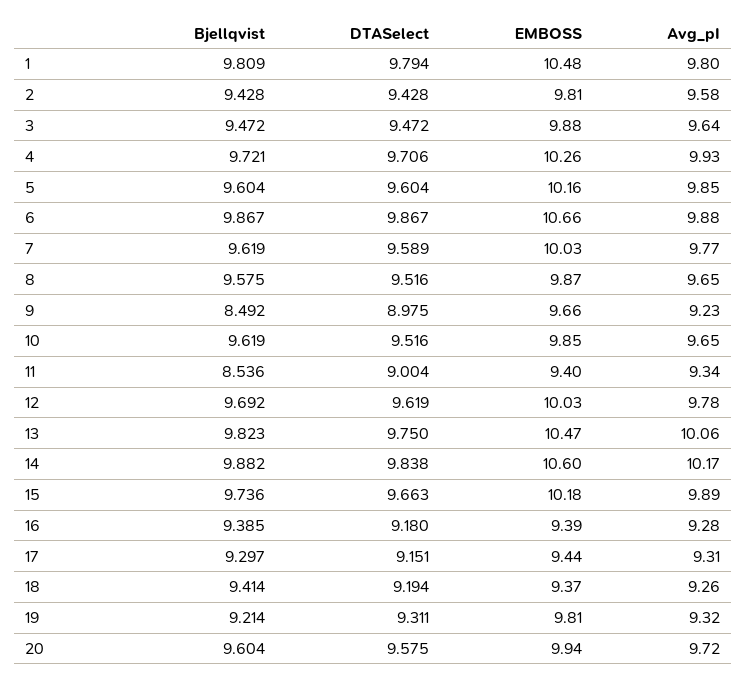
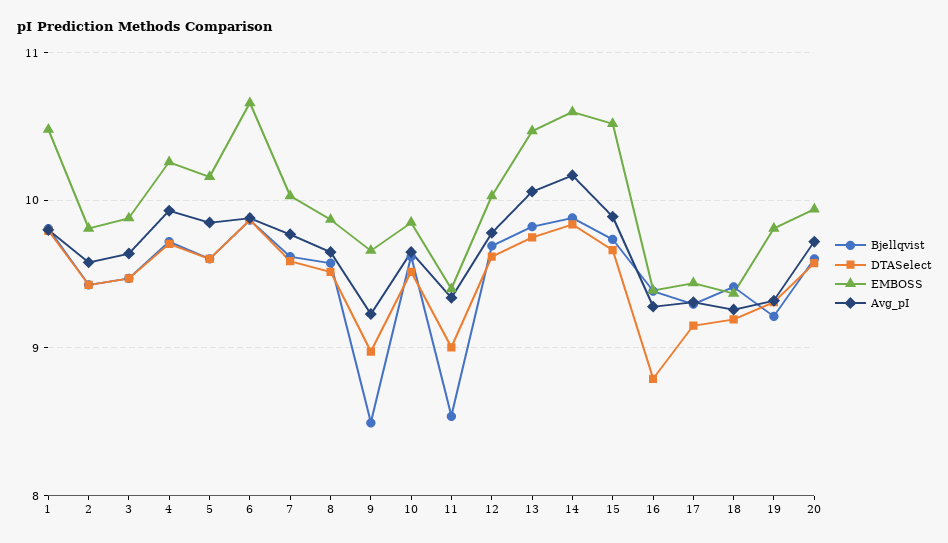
  {
    "Bjellqvist": {
      "1": 9.809,
      "2": 9.428,
      "3": 9.472,
      "4": 9.721,
      "5": 9.604,
      "6": 9.867,
      "7": 9.619,
      "8": 9.575,
      "9": 8.492,
      "10": 9.619,
      "11": 8.536,
      "12": 9.692,
      "13": 9.823,
      "14": 9.882,
      "15": 9.736,
      "16": 9.385,
      "17": 9.297,
      "18": 9.414,
      "19": 9.214,
      "20": 9.604
    },
    "DTASelect": {
      "1": 9.794,
      "2": 9.428,
      "3": 9.472,
      "4": 9.706,
      "5": 9.604,
      "6": 9.867,
      "7": 9.589,
      "8": 9.516,
      "9": 8.975,
      "10": 9.516,
      "11": 9.004,
      "12": 9.619,
      "13": 9.75,
      "14": 9.838,
      "15": 9.663,
-     "16": 9.18,
+     "16": 8.8,
      "17": 9.151,
      "18": 9.194,
      "19": 9.311,
      "20": 9.575
    },
    "EMBOSS": {
      "1": 10.48,
      "2": 9.81,
      "3": 9.88,
      "4": 10.26,
      "5": 10.16,
      "6": 10.66,
      "7": 10.03,
      "8": 9.87,
      "9": 9.66,
      "10": 9.85,
      "11": 9.4,
      "12": 10.03,
      "13": 10.47,
      "14": 10.6,
-     "15": 10.18,
+     "15": 10.5,
      "16": 9.39,
      "17": 9.44,
      "18": 9.37,
      "19": 9.81,
      "20": 9.94
    },
    "Avg_pI": {
      "1": 9.8,
      "2": 9.58,
      "3": 9.64,
      "4": 9.93,
      "5": 9.85,
      "6": 9.88,
      "7": 9.77,
      "8": 9.65,
      "9": 9.23,
      "10": 9.65,
      "11": 9.34,
      "12": 9.78,
      "13": 10.06,
      "14": 10.17,
      "15": 9.89,
      "16": 9.28,
      "17": 9.31,
      "18": 9.26,
      "19": 9.32,
      "20": 9.72
    }
  }

